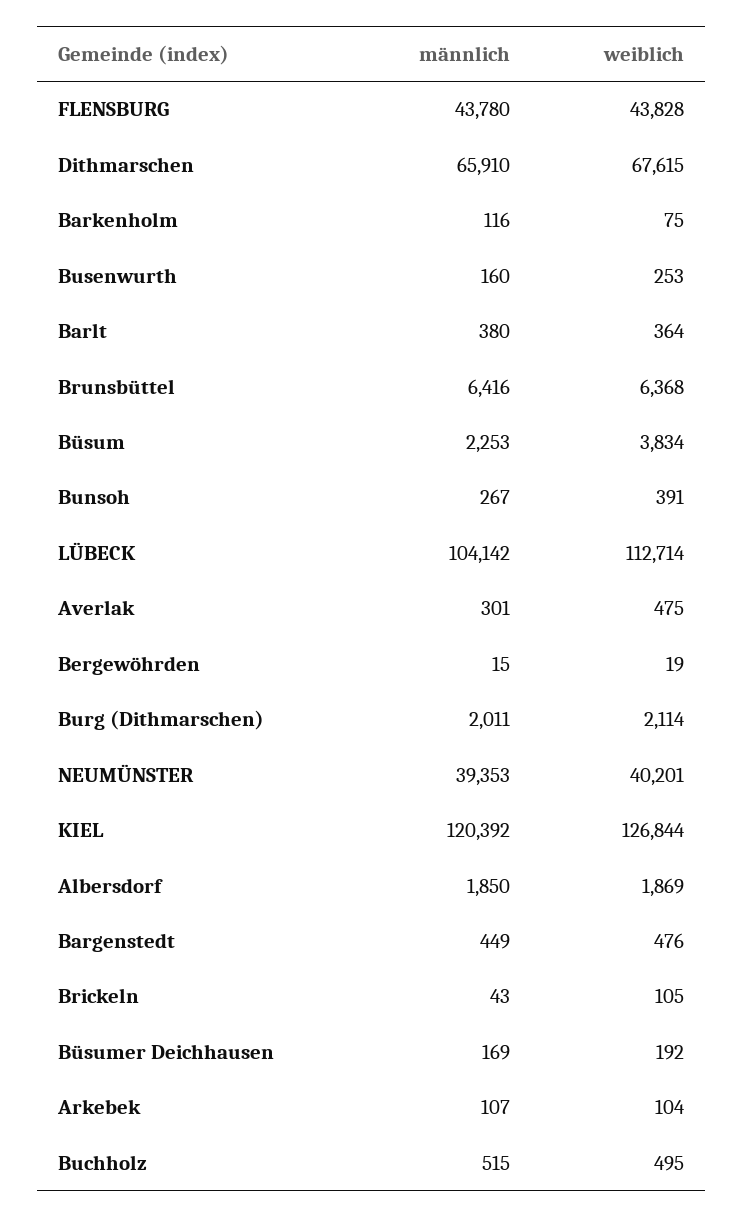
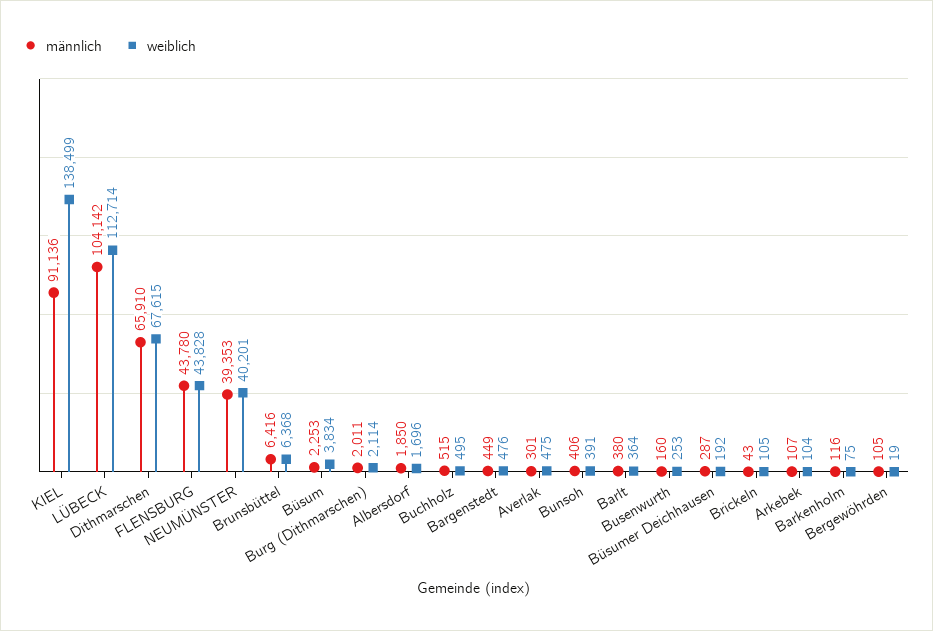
  {
    "männlich": {
      "FLENSBURG": 43780,
      "Dithmarschen": 65910,
      "Barkenholm": 116,
      "Busenwurth": 160,
      "Barlt": 380,
      "Brunsbüttel": 6416,
      "Büsum": 2253,
-     "Bunsoh": 267,
+     "Bunsoh": 406,
      "LÜBECK": 104142,
      "Averlak": 301,
-     "Bergewöhrden": 15,
+     "Bergewöhrden": 105,
      "Burg (Dithmarschen)": 2011,
      "NEUMÜNSTER": 39353,
-     "KIEL": 120392,
+     "KIEL": 91136,
      "Albersdorf": 1850,
      "Bargenstedt": 449,
      "Brickeln": 43,
-     "Büsumer Deichhausen": 169,
+     "Büsumer Deichhausen": 287,
      "Arkebek": 107,
      "Buchholz": 515
    },
    "weiblich": {
      "FLENSBURG": 43828,
      "Dithmarschen": 67615,
      "Barkenholm": 75,
      "Busenwurth": 253,
      "Barlt": 364,
      "Brunsbüttel": 6368,
      "Büsum": 3834,
      "Bunsoh": 391,
      "LÜBECK": 112714,
      "Averlak": 475,
      "Bergewöhrden": 19,
      "Burg (Dithmarschen)": 2114,
      "NEUMÜNSTER": 40201,
-     "KIEL": 126844,
+     "KIEL": 138499,
-     "Albersdorf": 1869,
+     "Albersdorf": 1696,
      "Bargenstedt": 476,
      "Brickeln": 105,
      "Büsumer Deichhausen": 192,
      "Arkebek": 104,
      "Buchholz": 495
    }
  }

